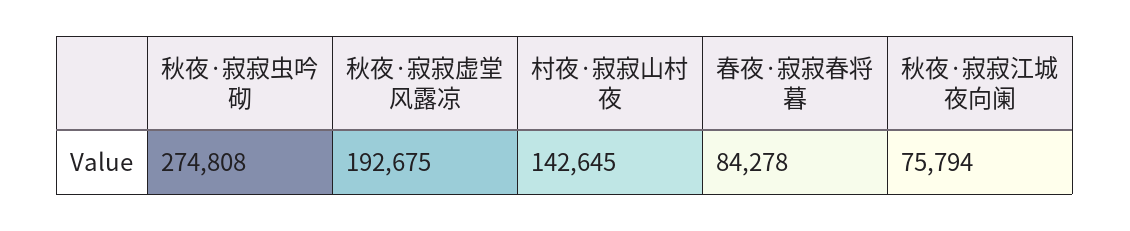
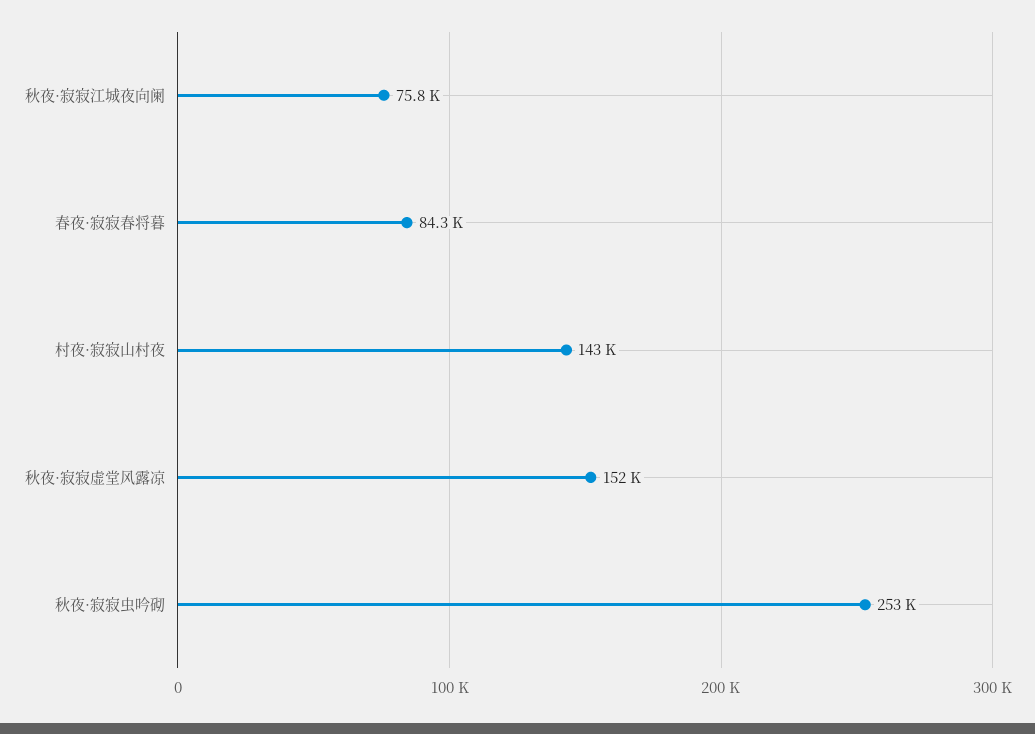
  {
-   "秋夜·寂寂虫吟砌": 274808,
+   "秋夜·寂寂虫吟砌": 253000,
-   "秋夜·寂寂虚堂风露凉": 192675,
+   "秋夜·寂寂虚堂风露凉": 152000,
    "村夜·寂寂山村夜": 142645,
    "春夜·寂寂春将暮": 84278,
    "秋夜·寂寂江城夜向阑": 75794
  }

